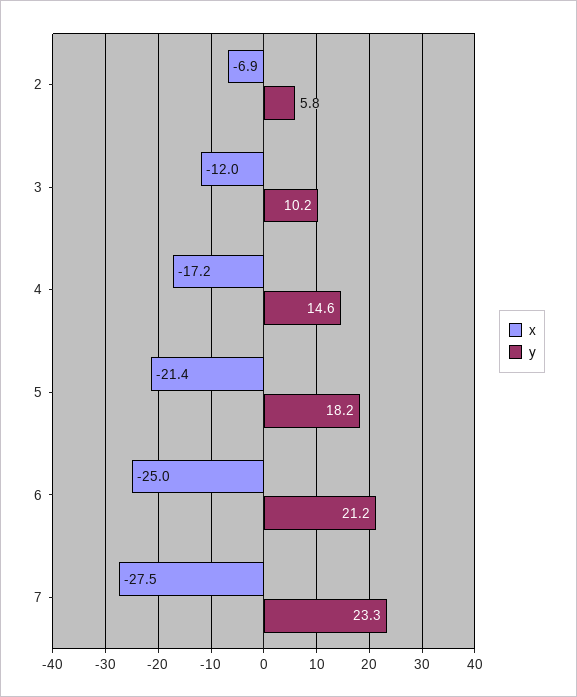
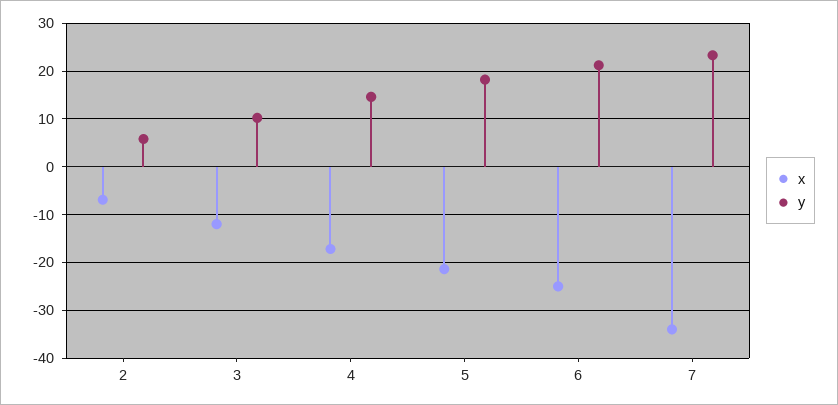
  {
    "x": {
      "2": -6.9,
      "3": -12,
      "4": -17.2,
      "5": -21.4,
      "6": -25,
-     "7": -27.5
+     "7": -34
    },
    "y": {
      "2": 5.8,
      "3": 10.2,
      "4": 14.6,
      "5": 18.2,
      "6": 21.2,
      "7": 23.3
    }
  }

